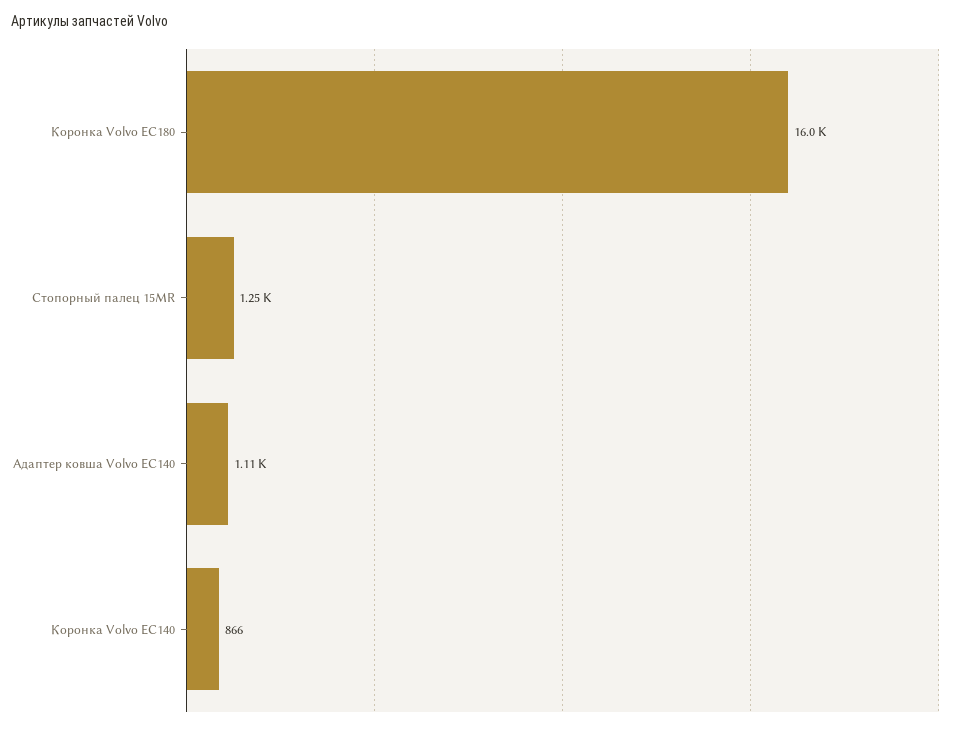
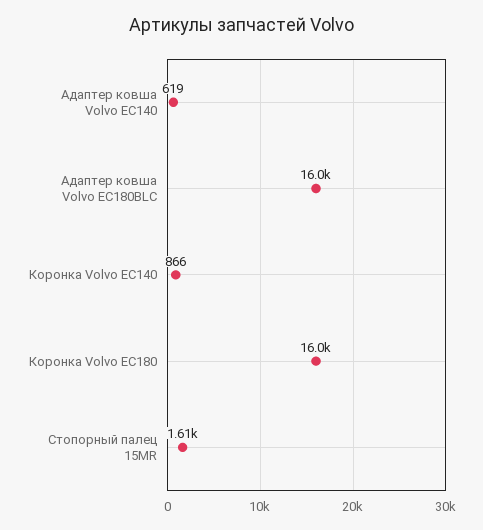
  {
    "Коронка Volvo EC180": 16000,
-   "Стопорный палец 15MR": 1250,
+   "Стопорный палец 15MR": 1610,
-   "Адаптер ковша Volvo EC140": 1110,
+   "Адаптер ковша Volvo EC140": 619,
-   "Коронка Volvo EC140": 866
+   "Коронка Volvo EC140": 866,
+   "Адаптер ковша Volvo EC180BLC": 16000
  }

